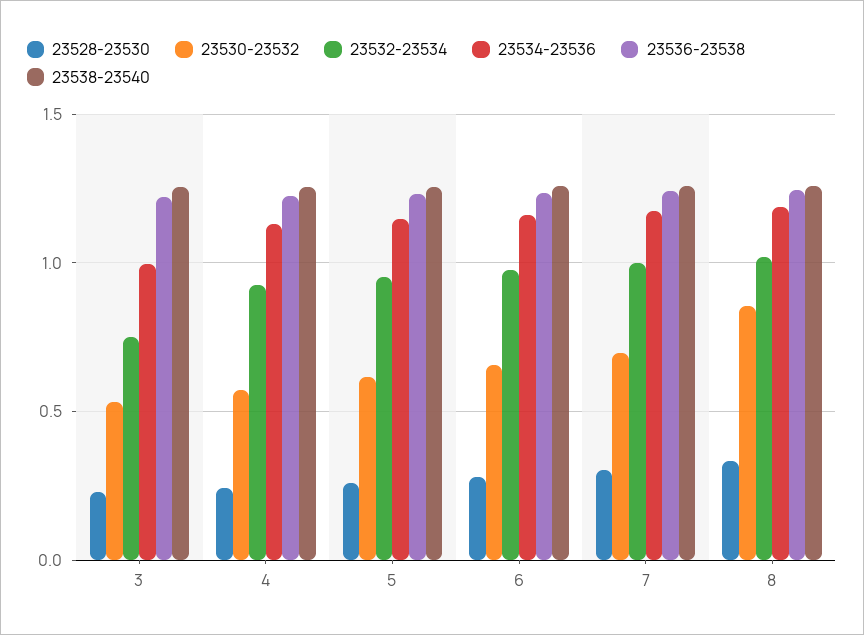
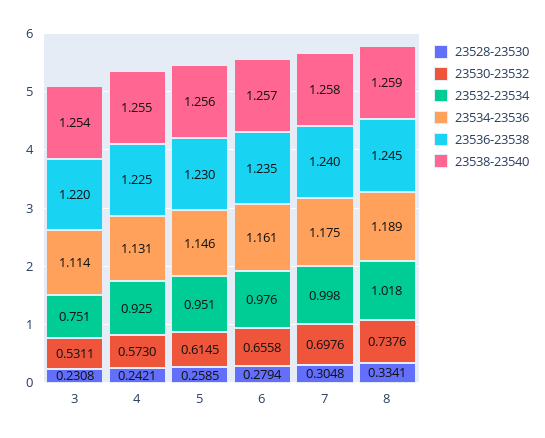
  {
    "23528-23530": {
      "3": 0.2308,
      "4": 0.2421,
      "5": 0.2585,
      "6": 0.2794,
      "7": 0.3048,
      "8": 0.3341
    },
    "23530-23532": {
      "3": 0.5311,
      "4": 0.573,
      "5": 0.6145,
      "6": 0.6558,
      "7": 0.6976,
-     "8": 0.85
+     "8": 0.7376
    },
    "23532-23534": {
      "3": 0.751,
      "4": 0.925,
      "5": 0.951,
      "6": 0.976,
      "7": 0.998,
      "8": 1.018
    },
    "23534-23536": {
-     "3": 1,
+     "3": 1.114,
      "4": 1.131,
      "5": 1.146,
      "6": 1.161,
      "7": 1.175,
      "8": 1.189
    },
    "23536-23538": {
      "3": 1.22,
      "4": 1.225,
      "5": 1.23,
      "6": 1.235,
      "7": 1.24,
      "8": 1.245
    },
    "23538-23540": {
      "3": 1.254,
      "4": 1.255,
      "5": 1.256,
      "6": 1.257,
      "7": 1.258,
      "8": 1.259
    }
  }

